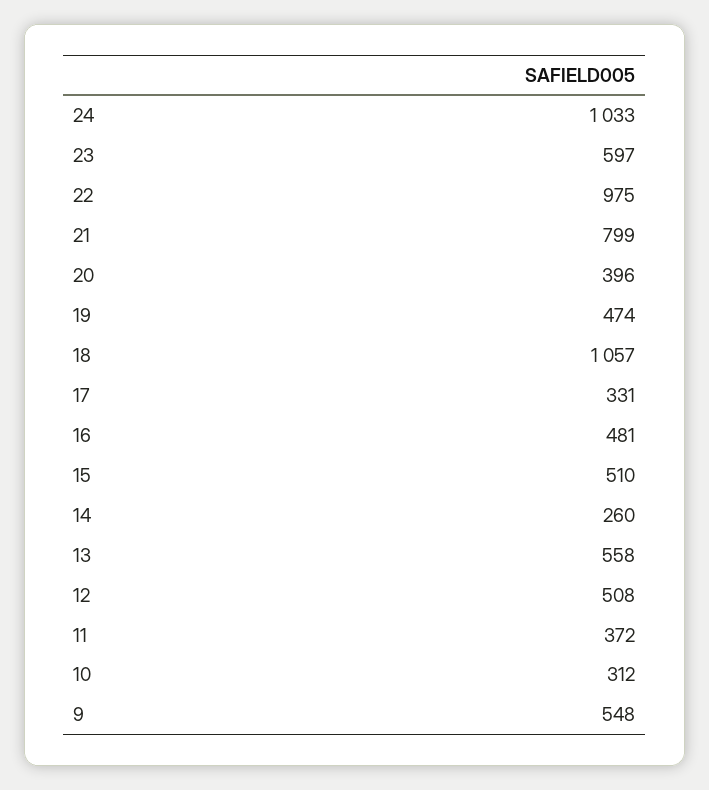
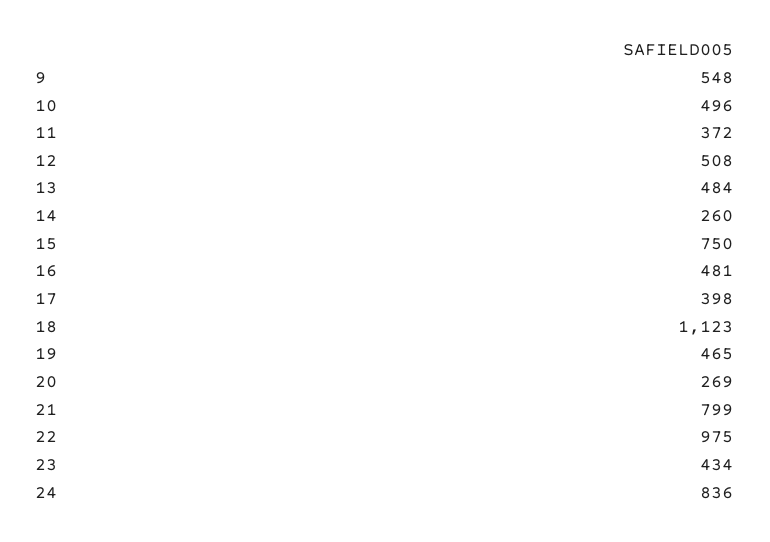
  {
-   "24": 1033,
+   "24": 836,
-   "23": 597,
+   "23": 434,
    "22": 975,
    "21": 799,
-   "20": 396,
+   "20": 269,
-   "19": 474,
+   "19": 465,
-   "18": 1057,
+   "18": 1123,
-   "17": 331,
+   "17": 398,
    "16": 481,
-   "15": 510,
+   "15": 750,
    "14": 260,
-   "13": 558,
+   "13": 484,
    "12": 508,
    "11": 372,
-   "10": 312,
+   "10": 496,
    "9": 548
  }

